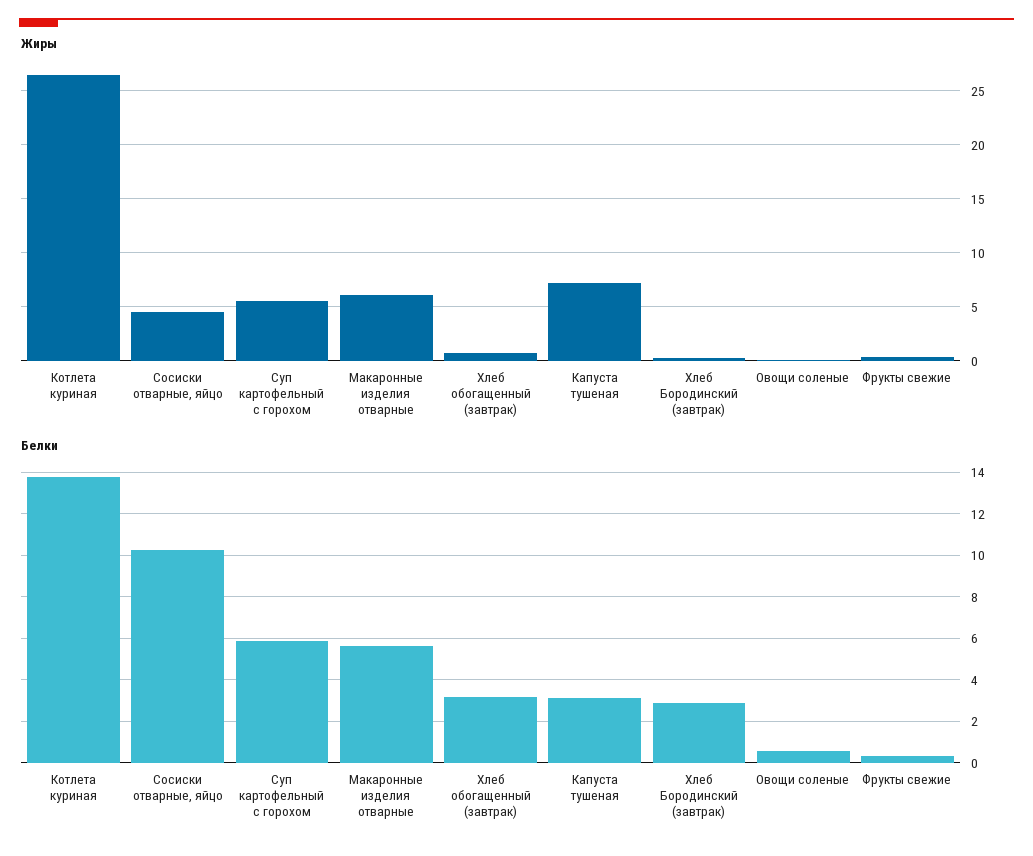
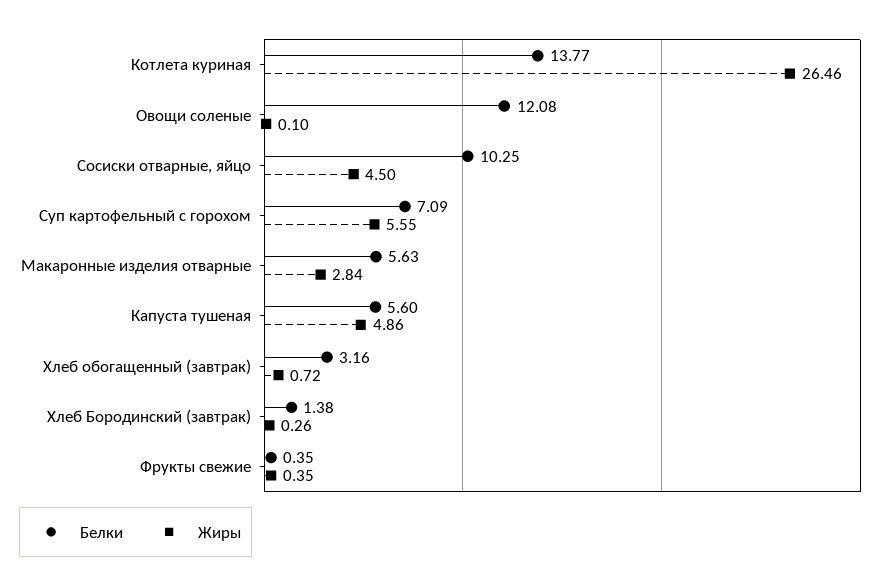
  {
    "Жиры": {
      "Котлета куриная": 26.46,
      "Сосиски отварные, яйцо": 4.5,
      "Суп картофельный с горохом": 5.55,
-     "Макаронные изделия отварные": 6,
+     "Макаронные изделия отварные": 2.84,
      "Хлеб обогащенный (завтрак)": 0.72,
-     "Капуста тушеная": 7,
+     "Капуста тушеная": 4.86,
      "Хлеб Бородинский (завтрак)": 0.26,
      "Овощи соленые": 0.1,
      "Фрукты свежие": 0.35
    },
    "Белки": {
      "Котлета куриная": 13.77,
      "Сосиски отварные, яйцо": 10.25,
-     "Суп картофельный с горохом": 6,
+     "Суп картофельный с горохом": 7.09,
      "Макаронные изделия отварные": 5.63,
      "Хлеб обогащенный (завтрак)": 3.16,
-     "Капуста тушеная": 3,
+     "Капуста тушеная": 5.6,
-     "Хлеб Бородинский (завтрак)": 3,
+     "Хлеб Бородинский (завтрак)": 1.38,
-     "Овощи соленые": 0.5,
+     "Овощи соленые": 12.08,
      "Фрукты свежие": 0.35
    }
  }

